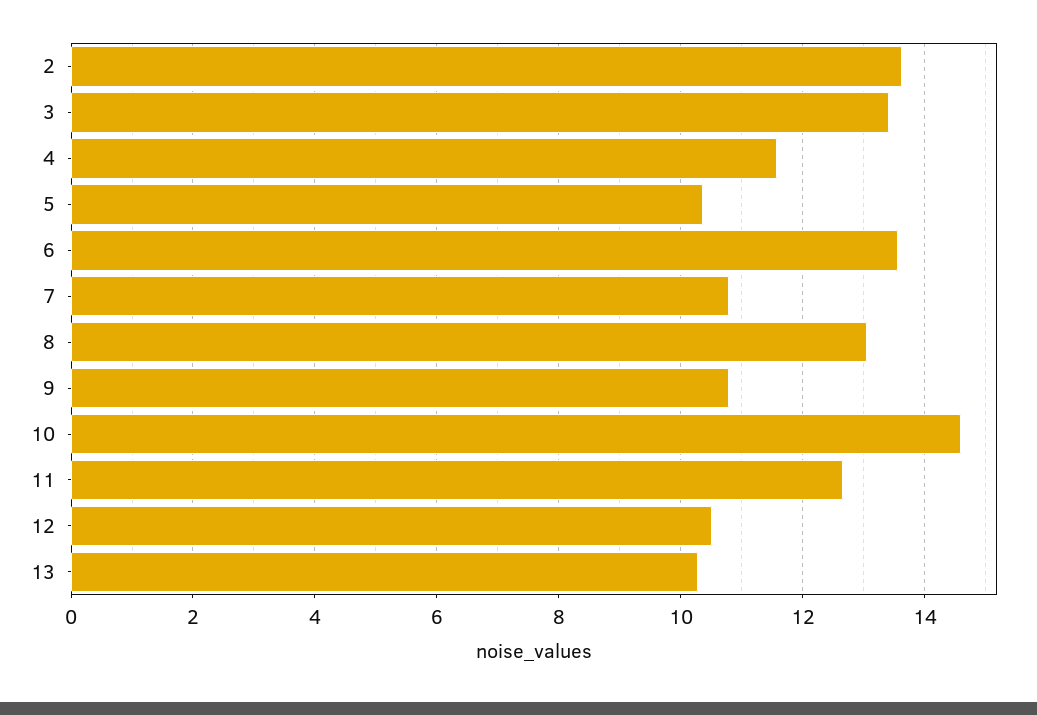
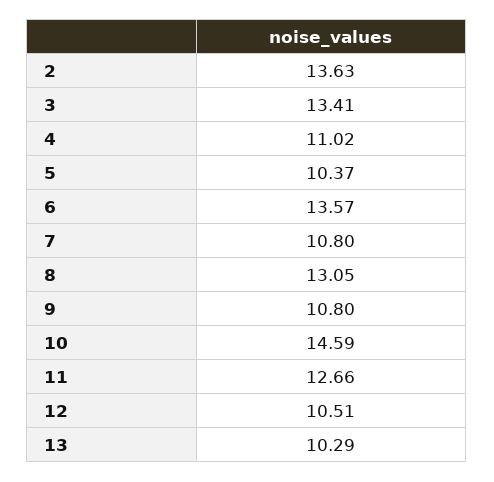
  {
    "2": 13.63,
    "3": 13.41,
-   "4": 11.6,
+   "4": 11.02,
    "5": 10.37,
    "6": 13.57,
    "7": 10.8,
    "8": 13.05,
    "9": 10.8,
    "10": 14.59,
    "11": 12.66,
    "12": 10.51,
    "13": 10.29
  }

